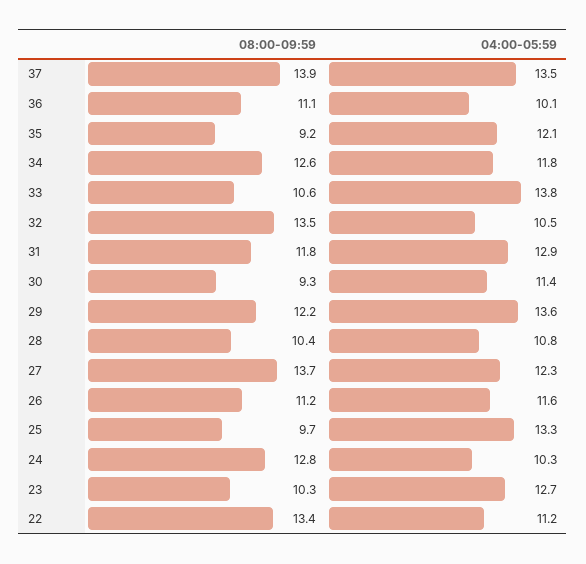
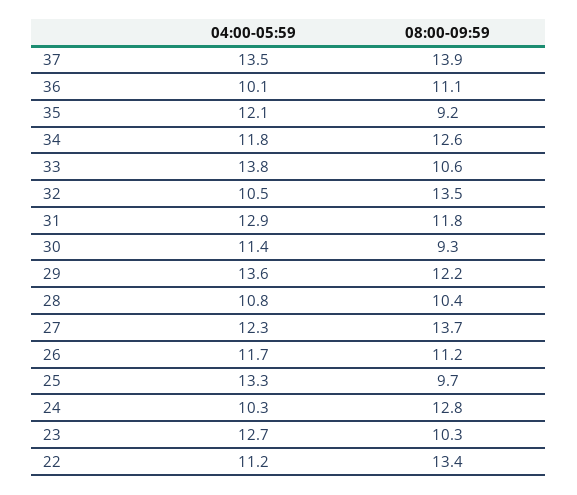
  {
    "08:00-09:59": {
      "37": 13.9,
      "36": 11.1,
      "35": 9.2,
      "34": 12.6,
      "33": 10.6,
      "32": 13.5,
      "31": 11.8,
      "30": 9.3,
      "29": 12.2,
      "28": 10.4,
      "27": 13.7,
      "26": 11.2,
      "25": 9.7,
      "24": 12.8,
      "23": 10.3,
      "22": 13.4
    },
    "04:00-05:59": {
      "37": 13.5,
      "36": 10.1,
      "35": 12.1,
      "34": 11.8,
      "33": 13.8,
      "32": 10.5,
      "31": 12.9,
      "30": 11.4,
      "29": 13.6,
      "28": 10.8,
      "27": 12.3,
-     "26": 11.6,
+     "26": 11.7,
      "25": 13.3,
      "24": 10.3,
      "23": 12.7,
      "22": 11.2
    }
  }

